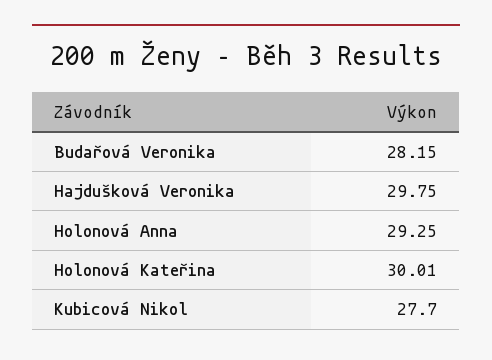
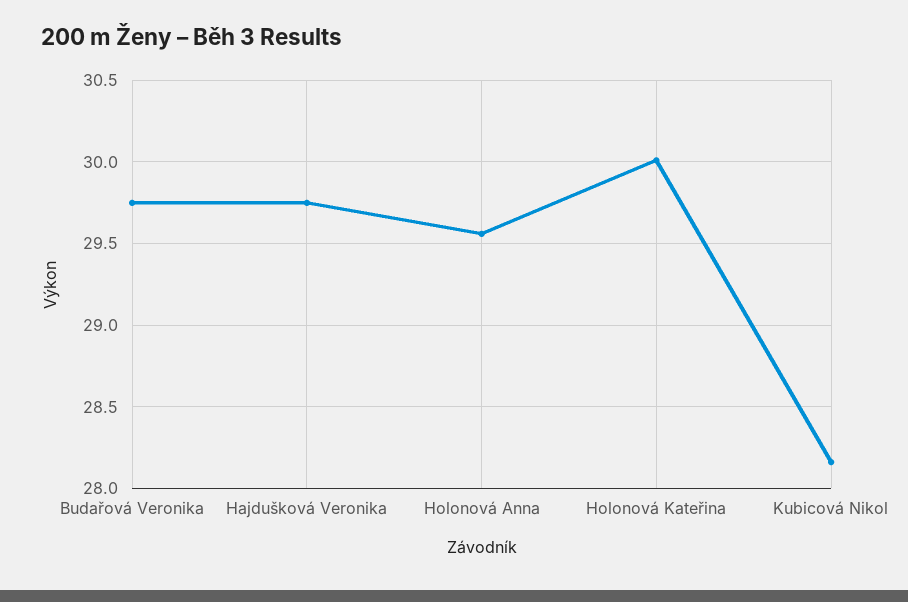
  {
-   "Budařová Veronika": 28.15,
+   "Budařová Veronika": 29.75,
    "Hajdušková Veronika": 29.75,
-   "Holonová Anna": 29.25,
+   "Holonová Anna": 29.55,
    "Holonová Kateřina": 30.01,
-   "Kubicová Nikol": 27.7
+   "Kubicová Nikol": 28.15
  }

